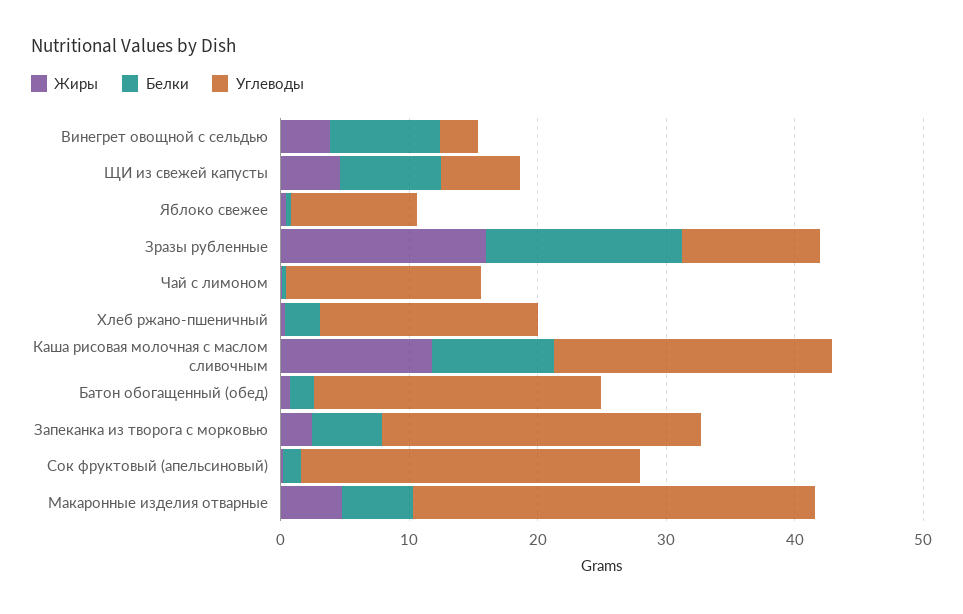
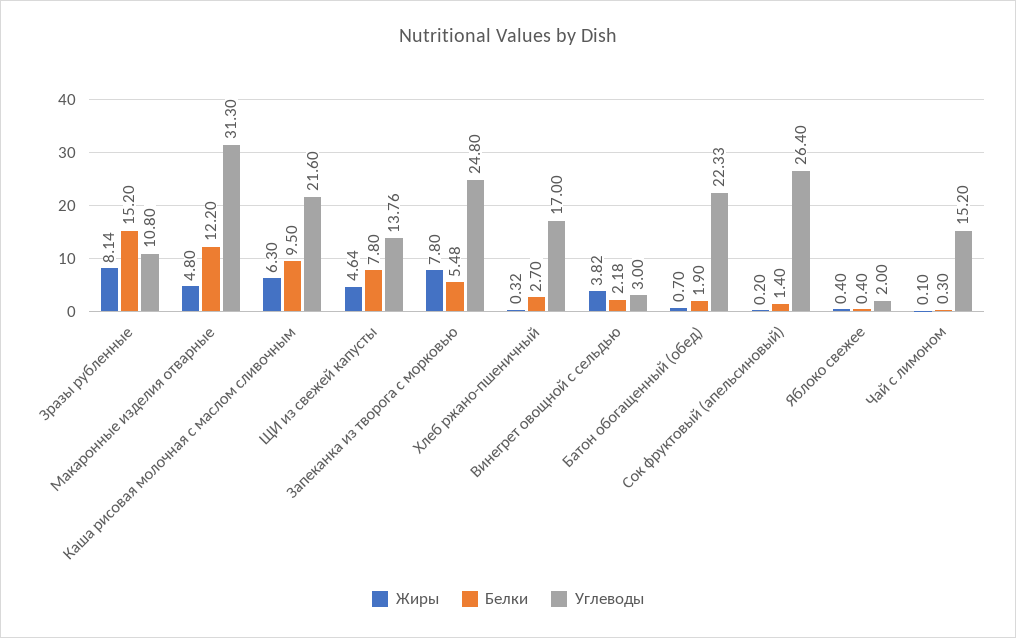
  {
    "Жиры": {
      "Винегрет овощной с сельдью": 3.82,
      "ЩИ из свежей капусты": 4.64,
      "Яблоко свежее": 0.4,
-     "Зразы рубленные": 16,
+     "Зразы рубленные": 8.14,
      "Чай с лимоном": 0.1,
      "Хлеб ржано-пшеничный": 0.32,
-     "Каша рисовая молочная с маслом сливочным": 12,
+     "Каша рисовая молочная с маслом сливочным": 6.3,
      "Батон обогащенный (обед)": 0.7,
-     "Запеканка из творога с морковью": 2,
+     "Запеканка из творога с морковью": 7.8,
      "Сок фруктовый (апельсиновый)": 0.2,
      "Макаронные изделия отварные": 4.8
    },
    "Белки": {
-     "Винегрет овощной с сельдью": 8,
+     "Винегрет овощной с сельдью": 2.18,
      "ЩИ из свежей капусты": 7.8,
      "Яблоко свежее": 0.4,
      "Зразы рубленные": 15.2,
      "Чай с лимоном": 0.3,
      "Хлеб ржано-пшеничный": 2.7,
      "Каша рисовая молочная с маслом сливочным": 9.5,
      "Батон обогащенный (обед)": 1.9,
      "Запеканка из творога с морковью": 5.48,
      "Сок фруктовый (апельсиновый)": 1.4,
-     "Макаронные изделия отварные": 6
+     "Макаронные изделия отварные": 12.2
    },
    "Углеводы": {
      "Винегрет овощной с сельдью": 3,
-     "ЩИ из свежей капусты": 6,
+     "ЩИ из свежей капусты": 13.76,
-     "Яблоко свежее": 10,
+     "Яблоко свежее": 2,
      "Зразы рубленные": 10.8,
      "Чай с лимоном": 15.2,
      "Хлеб ржано-пшеничный": 17,
      "Каша рисовая молочная с маслом сливочным": 21.6,
      "Батон обогащенный (обед)": 22.33,
      "Запеканка из творога с морковью": 24.8,
      "Сок фруктовый (апельсиновый)": 26.4,
      "Макаронные изделия отварные": 31.3
    }
  }

